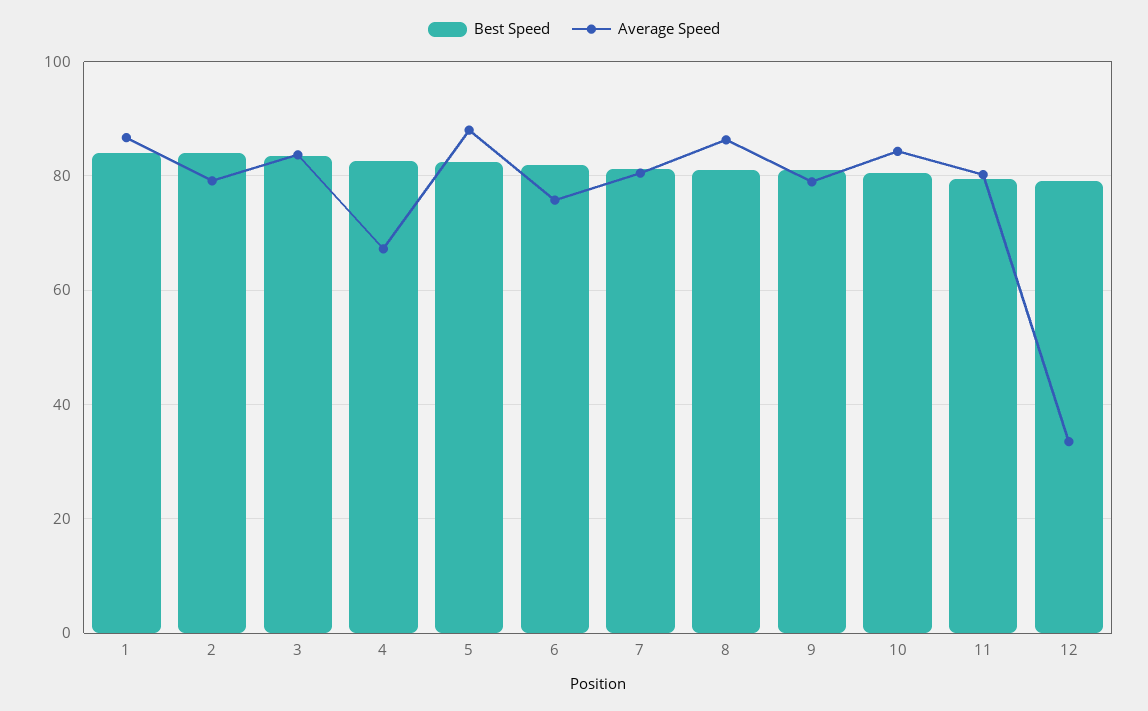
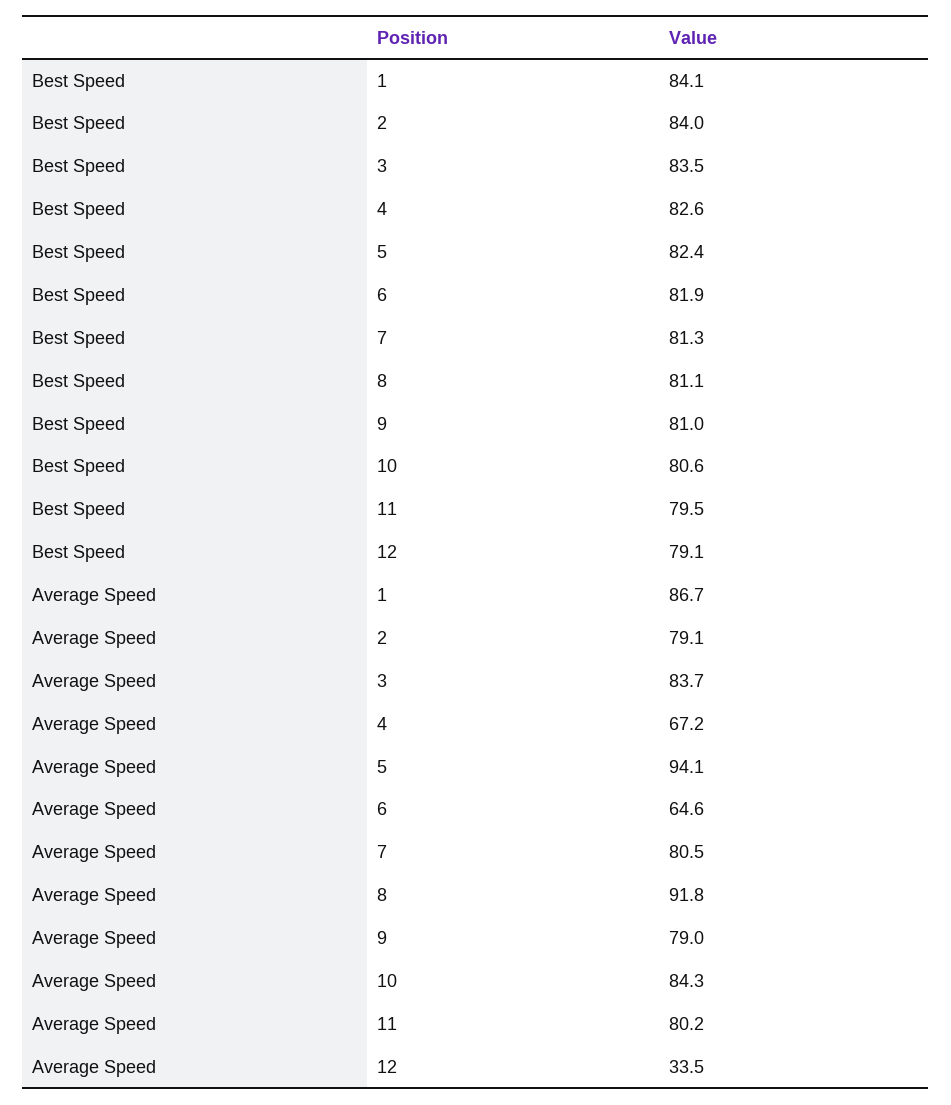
  {
    "Best Speed": {
      "1": 84.1,
      "2": 84,
      "3": 83.5,
      "4": 82.6,
      "5": 82.4,
      "6": 81.9,
      "7": 81.3,
      "8": 81.1,
      "9": 81,
      "10": 80.6,
      "11": 79.5,
      "12": 79.1
    },
    "Average Speed": {
      "1": 86.7,
      "2": 79.1,
      "3": 83.7,
      "4": 67.2,
-     "5": 88,
+     "5": 94.1,
-     "6": 76,
+     "6": 64.6,
      "7": 80.5,
-     "8": 86,
+     "8": 91.8,
      "9": 79,
      "10": 84.3,
      "11": 80.2,
      "12": 33.5
    }
  }

